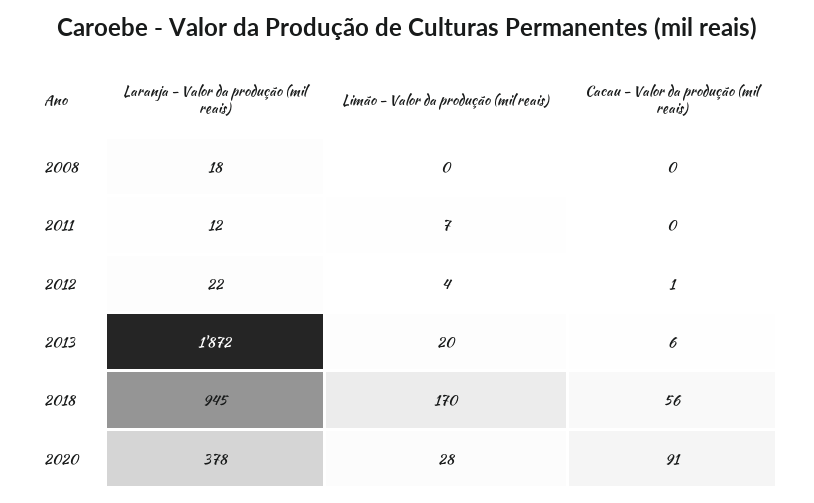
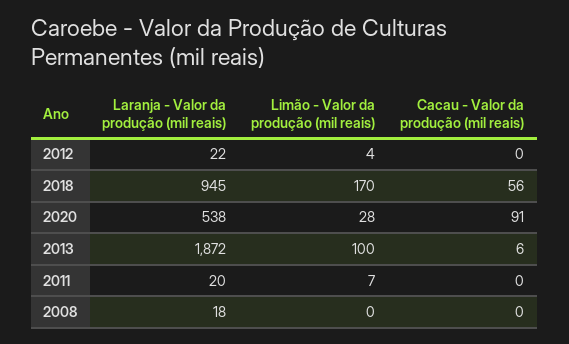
  {
    "Laranja - Valor da produção (mil reais)": {
      "2008": 18,
-     "2011": 12,
+     "2011": 20,
      "2012": 22,
      "2013": 1872,
      "2018": 945,
-     "2020": 378
+     "2020": 538
    },
    "Limão - Valor da produção (mil reais)": {
      "2008": 0,
      "2011": 7,
      "2012": 4,
-     "2013": 20,
+     "2013": 100,
      "2018": 170,
      "2020": 28
    },
    "Cacau - Valor da produção (mil reais)": {
      "2008": 0,
      "2011": 0,
-     "2012": 1,
+     "2012": 0,
      "2013": 6,
      "2018": 56,
      "2020": 91
    }
  }

